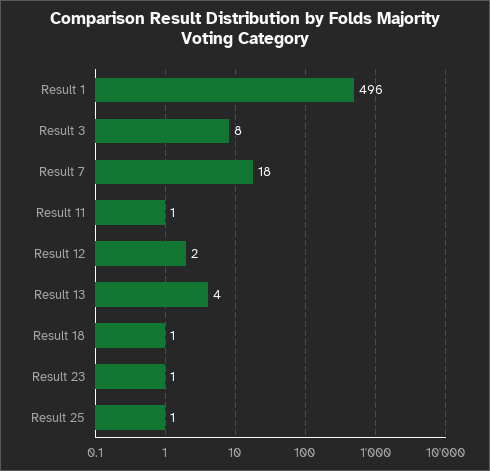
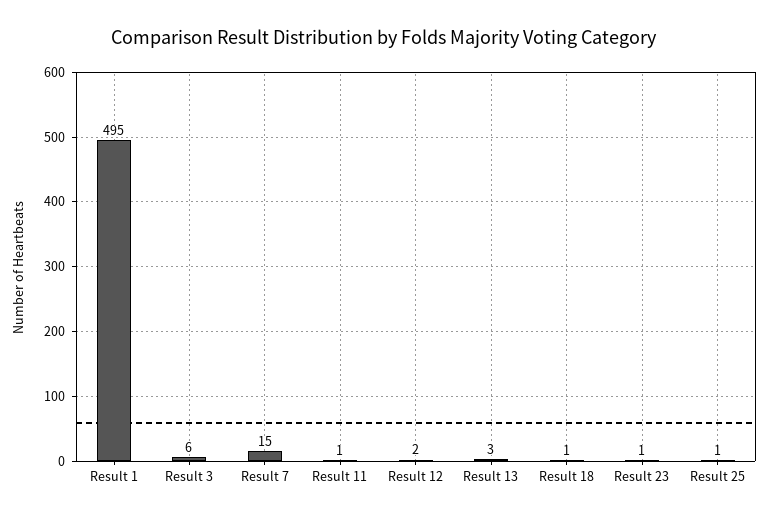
  {
-   "Result 1": 496,
+   "Result 1": 495,
-   "Result 3": 8,
+   "Result 3": 6,
-   "Result 7": 18,
+   "Result 7": 15,
    "Result 11": 1,
    "Result 12": 2,
-   "Result 13": 4,
+   "Result 13": 3,
    "Result 18": 1,
    "Result 23": 1,
    "Result 25": 1
  }

